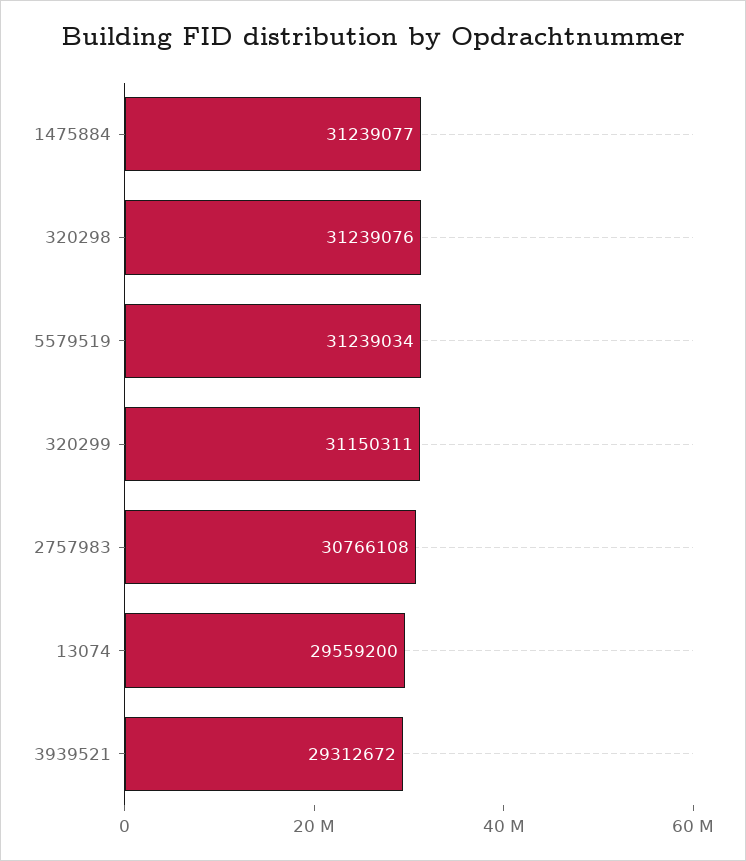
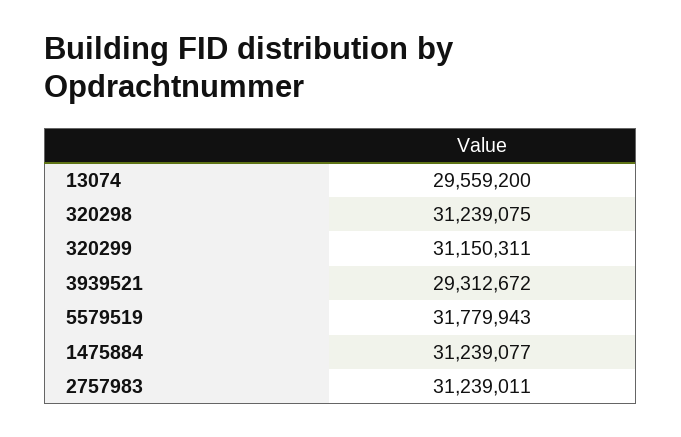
  {
    "1475884": 31239077,
-   "320298": 31239076,
+   "320298": 31239075,
-   "5579519": 31239034,
+   "5579519": 31779943,
    "320299": 31150311,
-   "2757983": 30766108,
+   "2757983": 31239011,
    "13074": 29559200,
    "3939521": 29312672
  }

